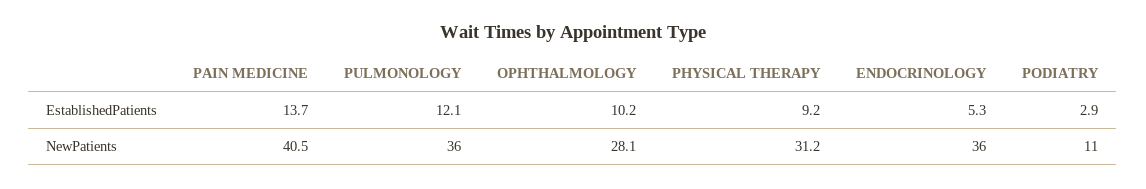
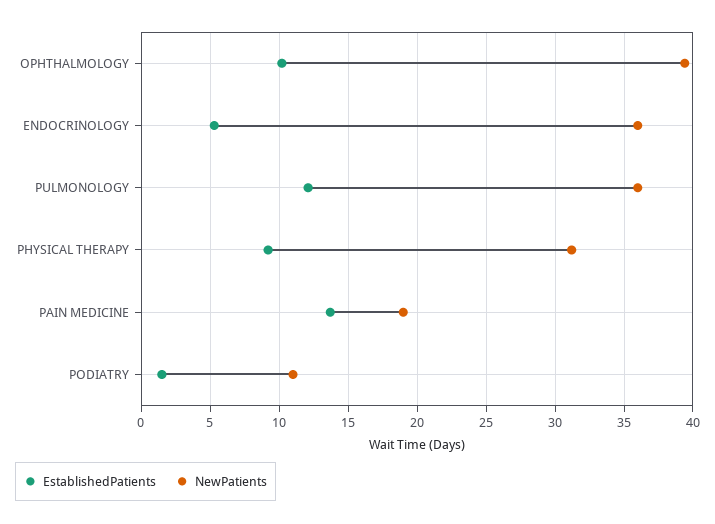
  {
    "EstablishedPatients": {
      "PAIN MEDICINE": 13.7,
      "PULMONOLOGY": 12.1,
      "OPHTHALMOLOGY": 10.2,
      "PHYSICAL THERAPY": 9.2,
      "ENDOCRINOLOGY": 5.3,
-     "PODIATRY": 2.9
+     "PODIATRY": 1.5
    },
    "NewPatients": {
-     "PAIN MEDICINE": 40.5,
+     "PAIN MEDICINE": 19,
      "PULMONOLOGY": 36,
-     "OPHTHALMOLOGY": 28.1,
+     "OPHTHALMOLOGY": 39.5,
      "PHYSICAL THERAPY": 31.2,
      "ENDOCRINOLOGY": 36,
      "PODIATRY": 11
    }
  }

